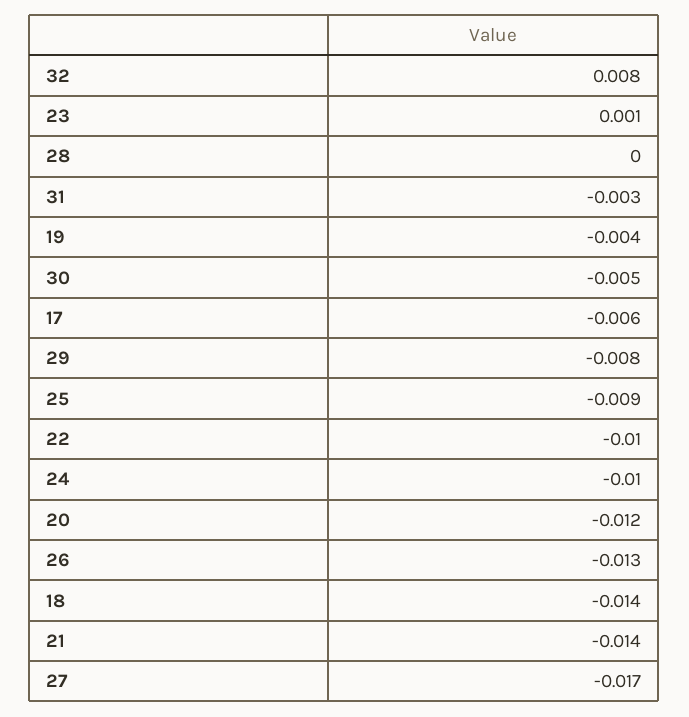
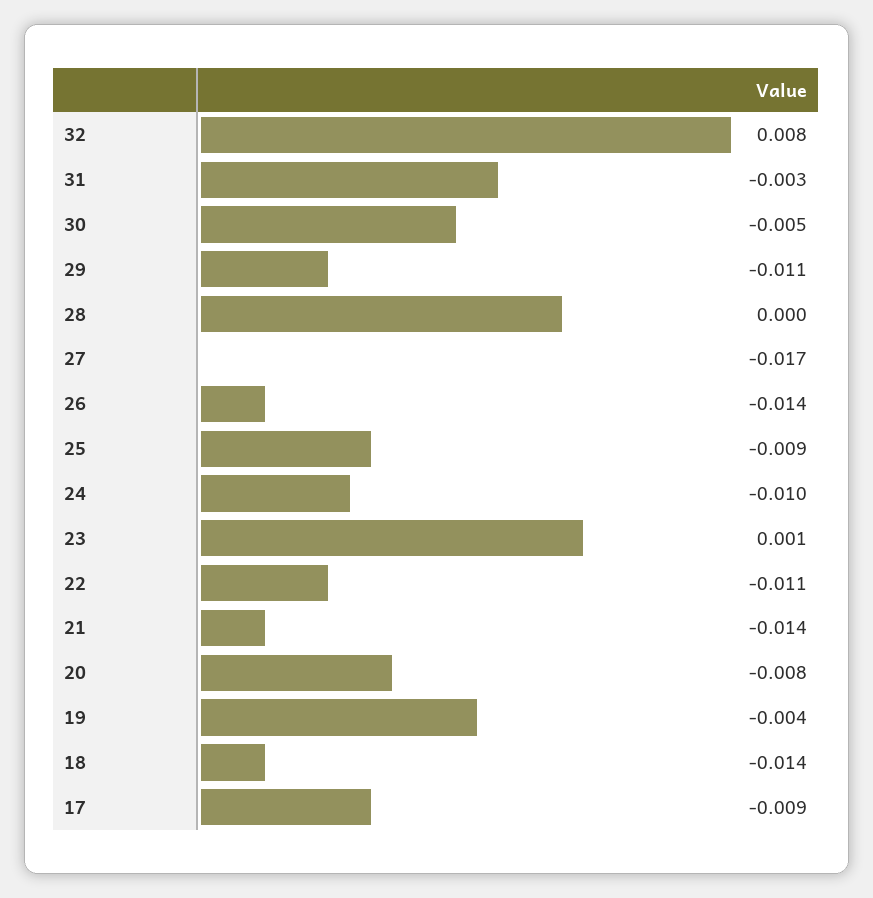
  {
    "32": 0.008,
    "23": 0.001,
    "28": 0,
    "31": -0.003,
    "19": -0.004,
    "30": -0.005,
-   "17": -0.006,
+   "17": -0.009,
-   "29": -0.008,
+   "29": -0.011,
    "25": -0.009,
-   "22": -0.01,
+   "22": -0.011,
    "24": -0.01,
-   "20": -0.012,
+   "20": -0.008,
-   "26": -0.013,
+   "26": -0.014,
    "18": -0.014,
    "21": -0.014,
    "27": -0.017
  }

